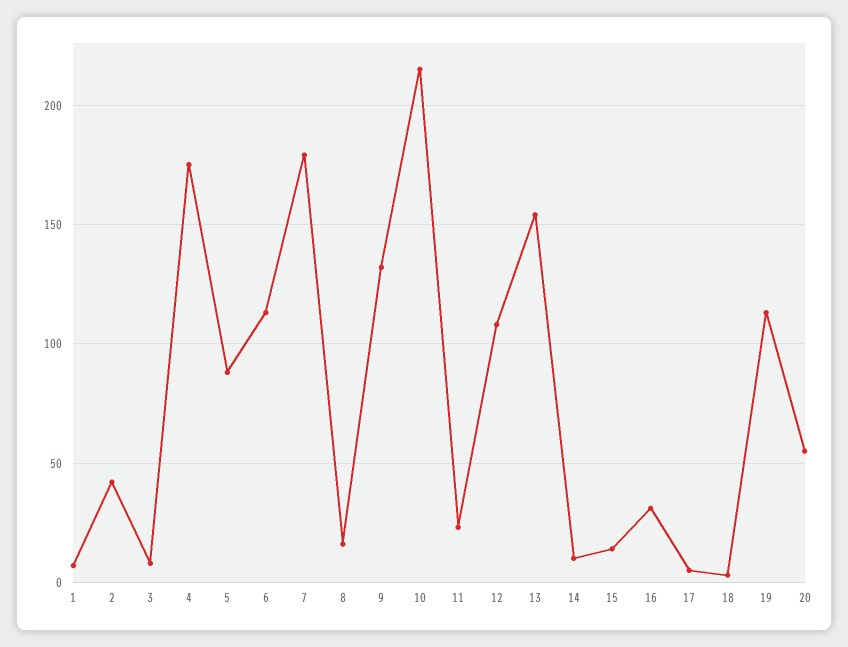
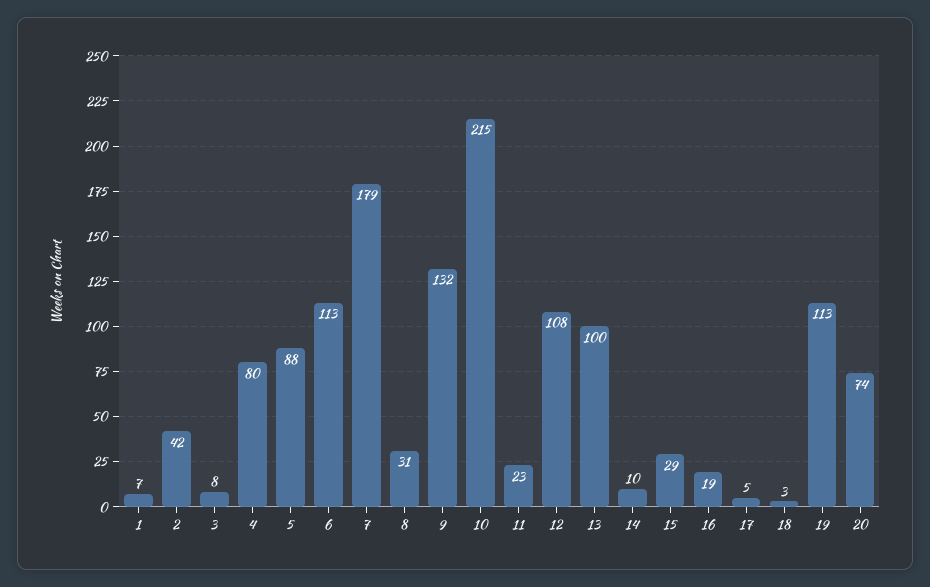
  {
    "1": 7,
    "2": 42,
    "3": 8,
-   "4": 175,
+   "4": 80,
    "5": 88,
    "6": 113,
    "7": 179,
-   "8": 15,
+   "8": 31,
    "9": 132,
    "10": 215,
    "11": 23,
    "12": 108,
-   "13": 155,
+   "13": 100,
    "14": 10,
-   "15": 15,
+   "15": 29,
-   "16": 30,
+   "16": 19,
    "17": 5,
    "18": 3,
    "19": 113,
-   "20": 55
+   "20": 74
  }

